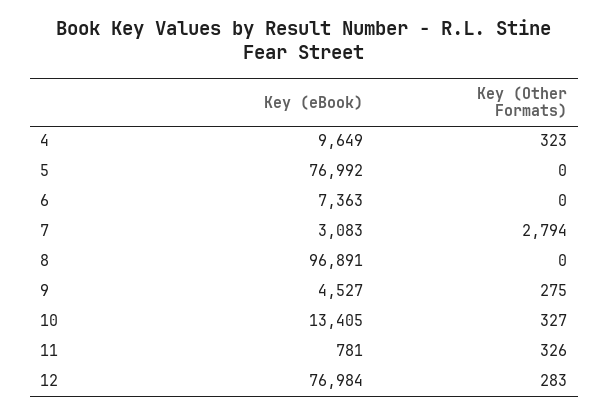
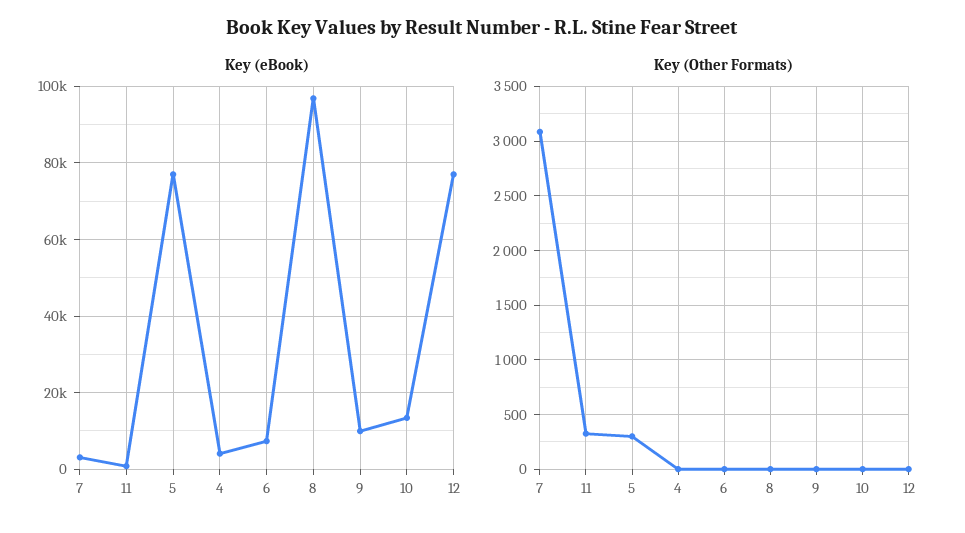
  {
    "Key (eBook)": {
-     "4": 9649,
+     "4": 4000,
      "5": 76992,
      "6": 7363,
      "7": 3083,
      "8": 96891,
-     "9": 4527,
+     "9": 10000,
      "10": 13405,
      "11": 781,
      "12": 76984
    },
    "Key (Other Formats)": {
-     "4": 323,
+     "4": 0,
-     "5": 0,
+     "5": 300,
      "6": 0,
-     "7": 2794,
+     "7": 3100,
      "8": 0,
-     "9": 275,
+     "9": 0,
-     "10": 327,
+     "10": 0,
      "11": 326,
-     "12": 283
+     "12": 0
    }
  }

